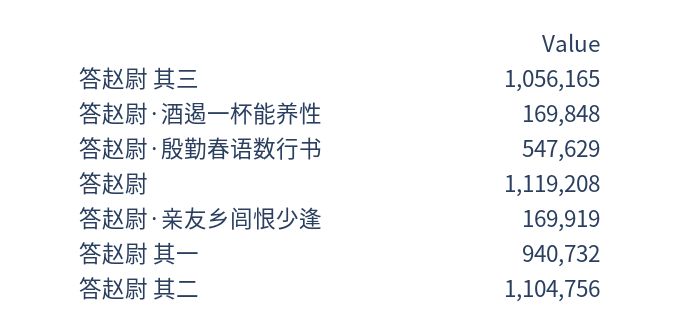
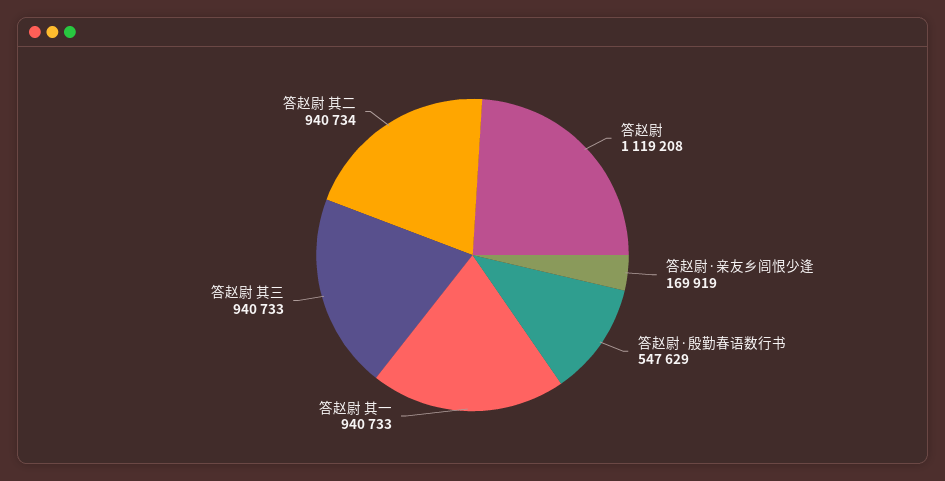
  {
-   "答赵尉 其三": 1056165,
+   "答赵尉 其三": 940733,
-   "答赵尉·酒遏一杯能养性": 169848,
    "答赵尉·殷勤春语数行书": 547629,
    "答赵尉": 1119208,
    "答赵尉·亲友乡闾恨少逢": 169919,
-   "答赵尉 其一": 940732,
+   "答赵尉 其一": 940733,
-   "答赵尉 其二": 1104756
+   "答赵尉 其二": 940734
  }

